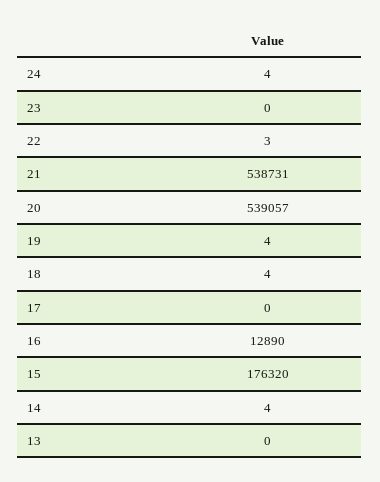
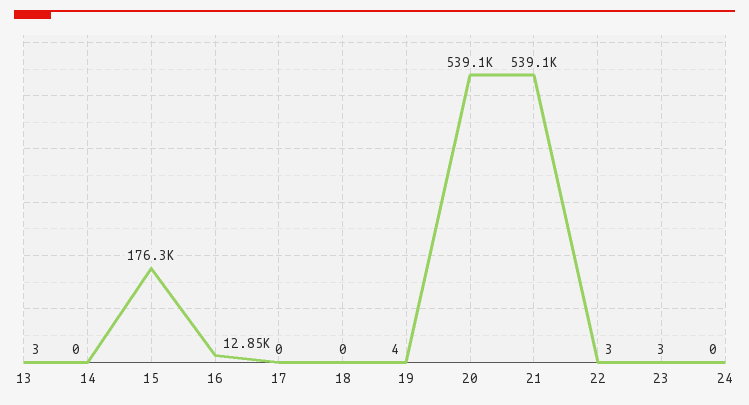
  {
-   "24": 4,
+   "24": 0,
-   "23": 0,
+   "23": 3,
    "22": 3,
-   "21": 538731,
+   "21": 539100,
    "20": 539057,
    "19": 4,
-   "18": 4,
+   "18": 0,
    "17": 0,
-   "16": 12890,
+   "16": 12850,
    "15": 176320,
-   "14": 4,
+   "14": 0,
-   "13": 0
+   "13": 3
  }

